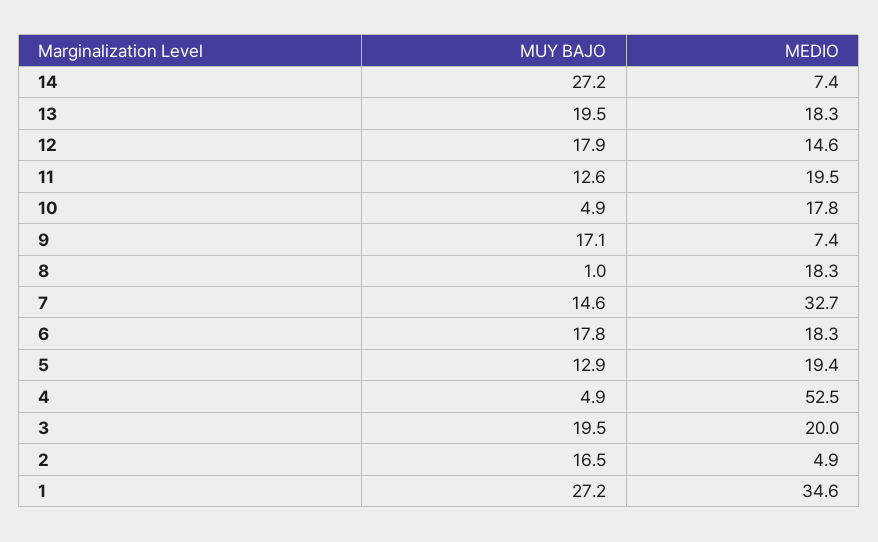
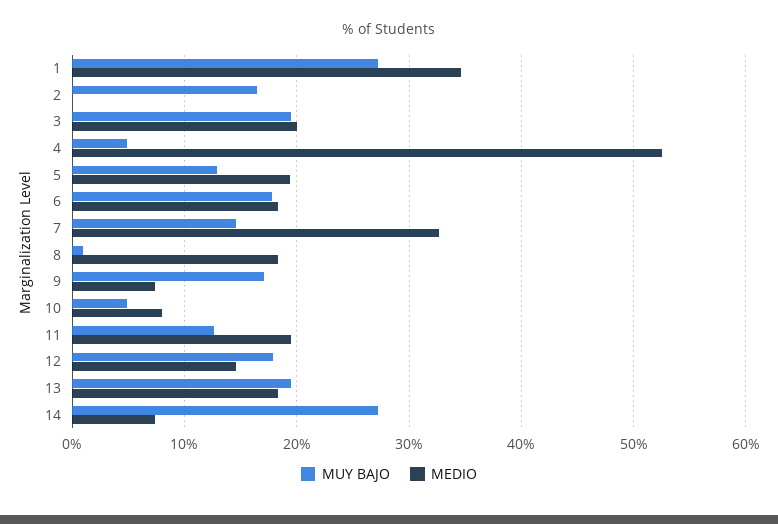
  {
    "MUY BAJO": {
      "14": 27.2,
      "13": 19.5,
      "12": 17.9,
      "11": 12.6,
      "10": 4.9,
      "9": 17.1,
      "8": 1,
      "7": 14.6,
      "6": 17.8,
      "5": 12.9,
      "4": 4.9,
      "3": 19.5,
      "2": 16.5,
      "1": 27.2
    },
    "MEDIO": {
      "14": 7.4,
      "13": 18.3,
      "12": 14.6,
      "11": 19.5,
-     "10": 17.8,
+     "10": 8,
      "9": 7.4,
      "8": 18.3,
      "7": 32.7,
      "6": 18.3,
      "5": 19.4,
      "4": 52.5,
      "3": 20,
-     "2": 4.9,
+     "2": 0,
      "1": 34.6
    }
  }

